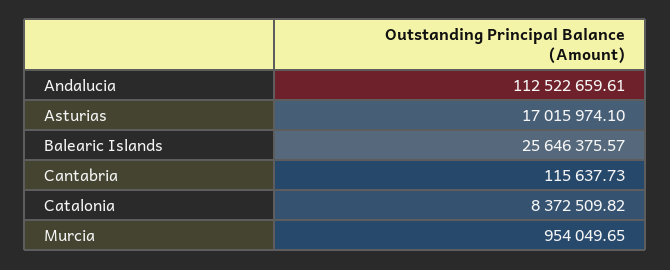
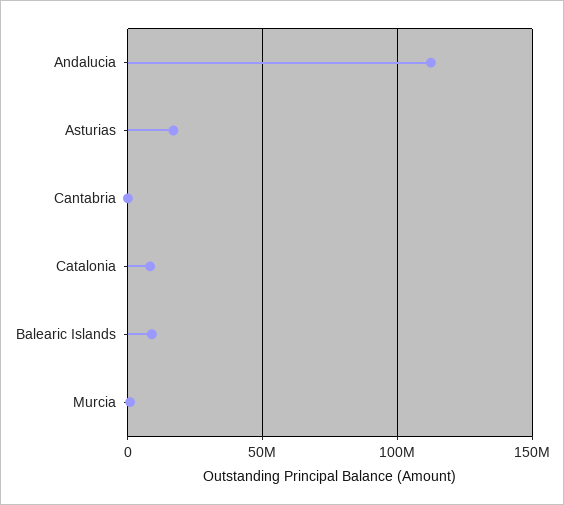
  {
    "Andalucia": 112522659.61,
    "Asturias": 17015974.1,
-   "Balearic Islands": 25646375.57,
+   "Balearic Islands": 10000000,
    "Cantabria": 115637.73,
    "Catalonia": 8372509.82,
    "Murcia": 954049.65
  }

